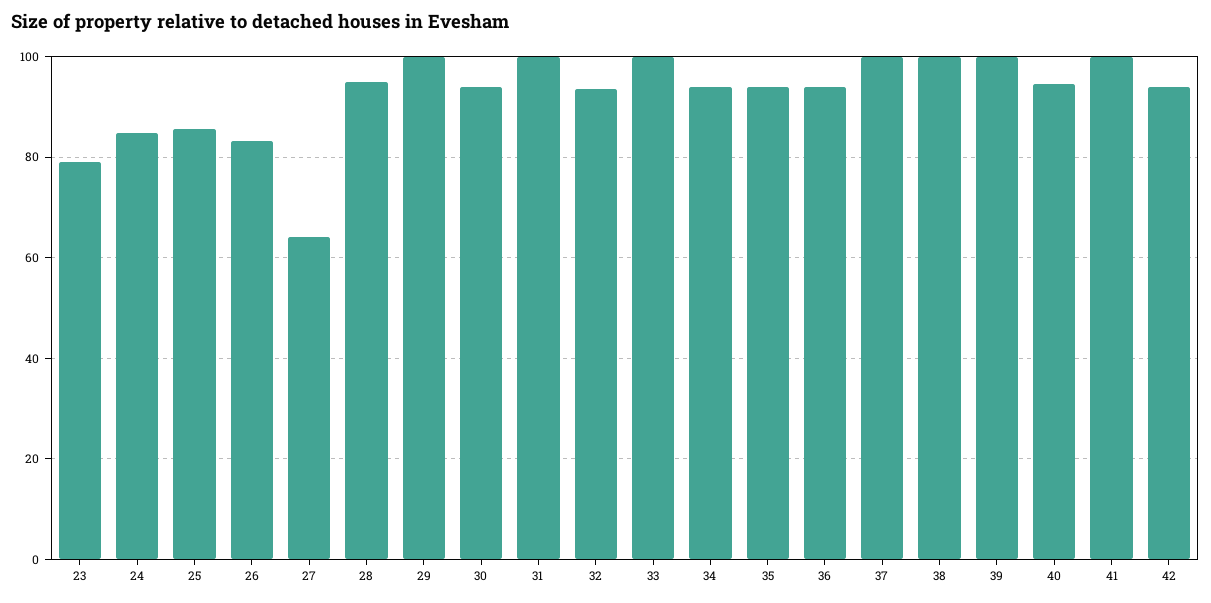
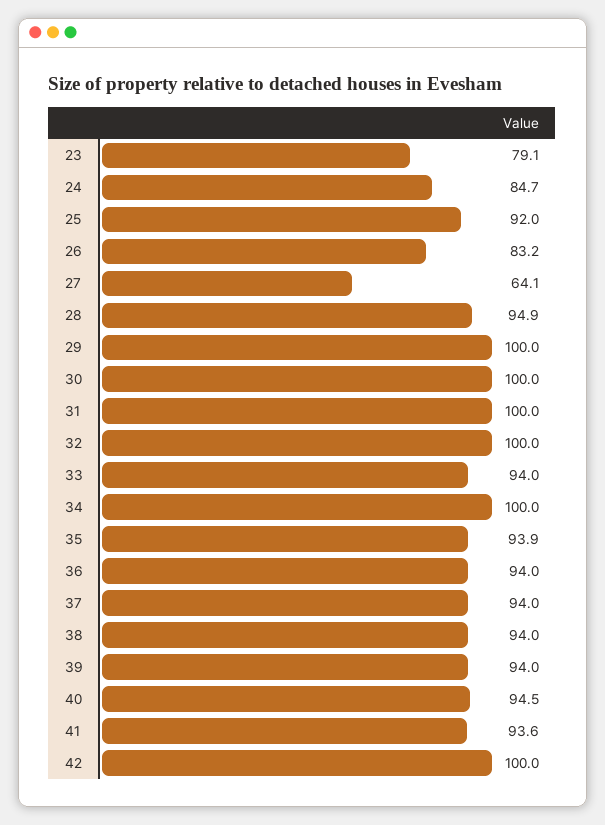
  {
    "23": 79.1,
    "24": 84.7,
-   "25": 86,
+   "25": 92,
    "26": 83.2,
    "27": 64.1,
    "28": 94.9,
    "29": 100,
-   "30": 94,
+   "30": 100,
    "31": 100,
-   "32": 94,
+   "32": 100,
-   "33": 100,
+   "33": 94,
-   "34": 94,
+   "34": 100,
    "35": 93.9,
    "36": 94,
-   "37": 100,
+   "37": 94,
-   "38": 100,
+   "38": 94,
-   "39": 100,
+   "39": 94,
    "40": 94.5,
-   "41": 100,
+   "41": 93.6,
-   "42": 94
+   "42": 100
  }

